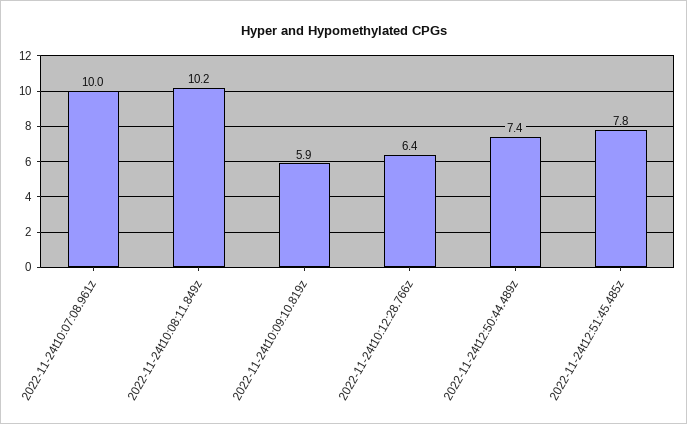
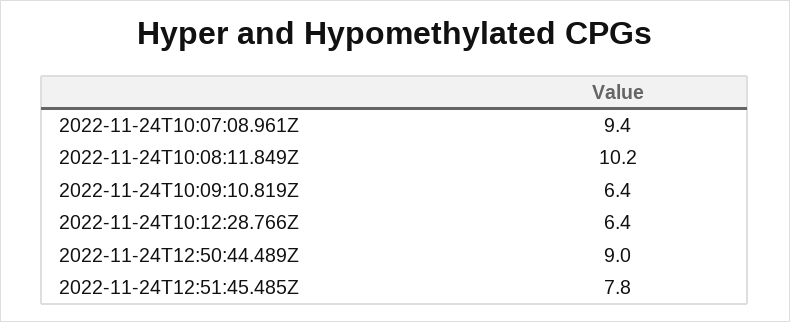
  {
-   "2022-11-24t10:07:08.961z": 10,
+   "2022-11-24t10:07:08.961z": 9.4,
    "2022-11-24t10:08:11.849z": 10.2,
-   "2022-11-24t10:09:10.819z": 5.9,
+   "2022-11-24t10:09:10.819z": 6.4,
    "2022-11-24t10:12:28.766z": 6.4,
-   "2022-11-24t12:50:44.489z": 7.4,
+   "2022-11-24t12:50:44.489z": 9,
    "2022-11-24t12:51:45.485z": 7.8
  }

